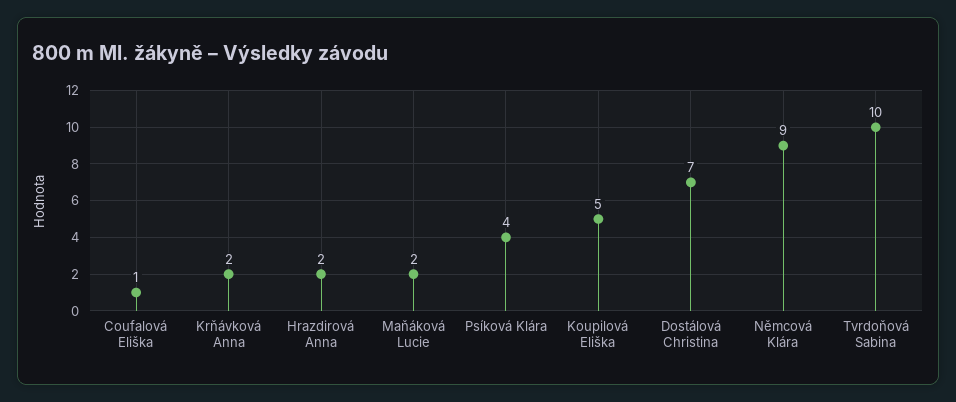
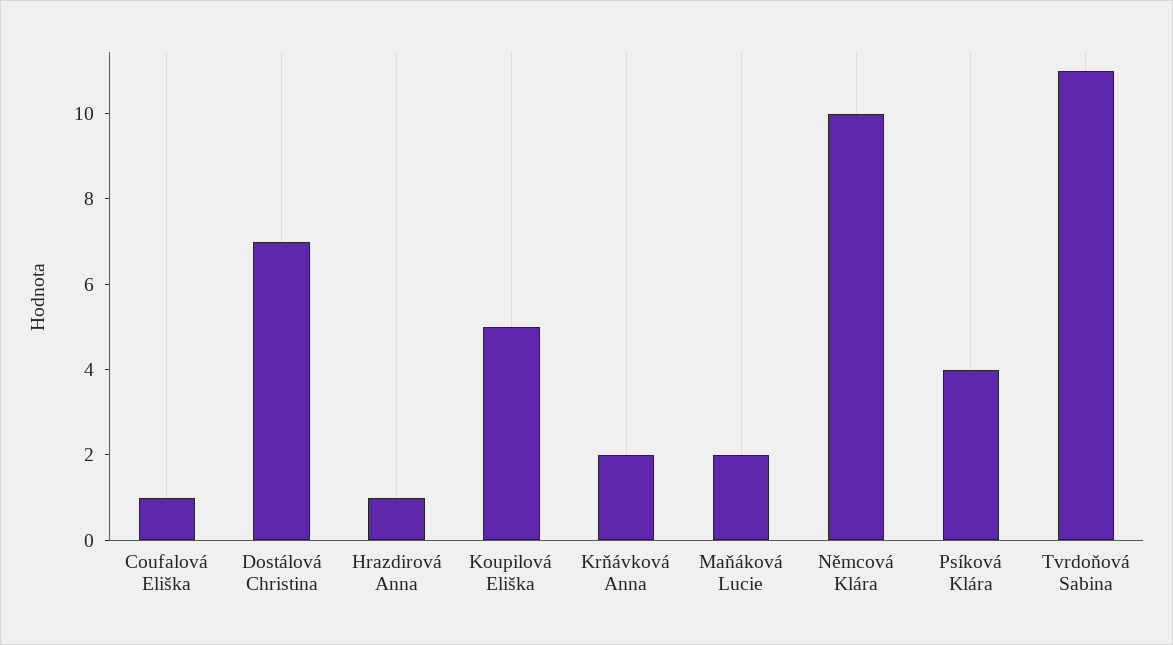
  {
    "Coufalová Eliška": 1,
    "Krňávková Anna": 2,
-   "Hrazdirová Anna": 2,
+   "Hrazdirová Anna": 1,
    "Maňáková Lucie": 2,
    "Psíková Klára": 4,
    "Koupilová Eliška": 5,
    "Dostálová Christina": 7,
-   "Němcová Klára": 9,
+   "Němcová Klára": 10,
-   "Tvrdoňová Sabina": 10
+   "Tvrdoňová Sabina": 11
  }

